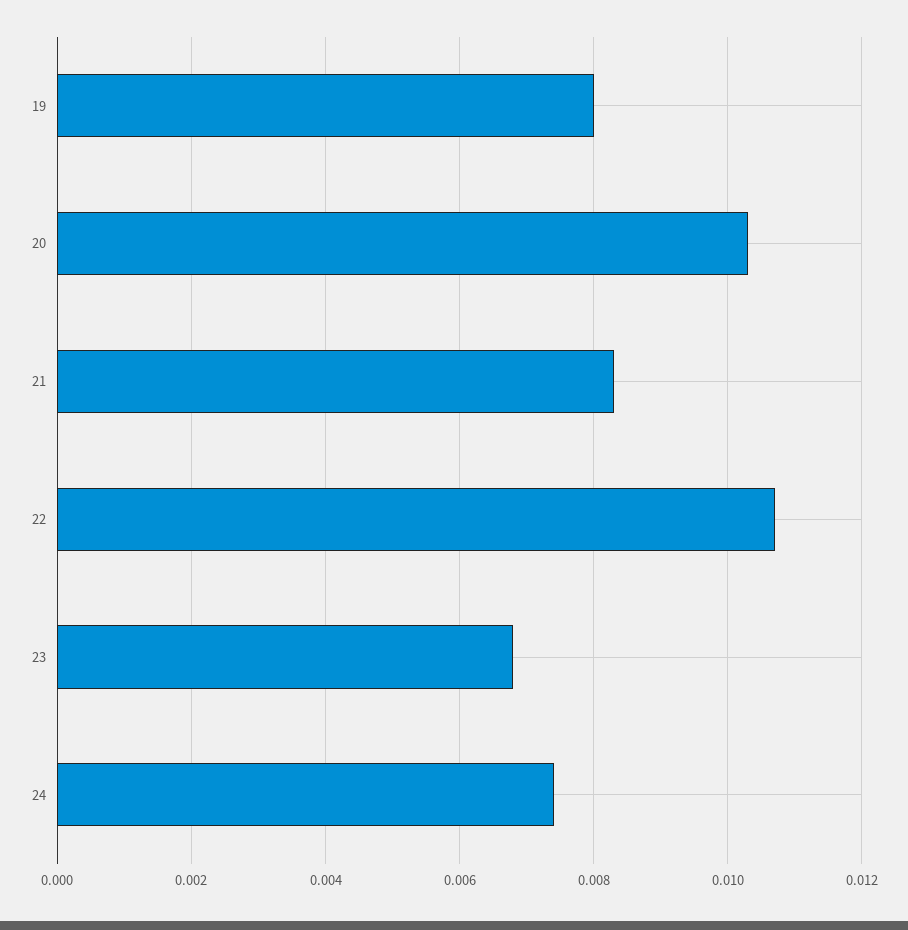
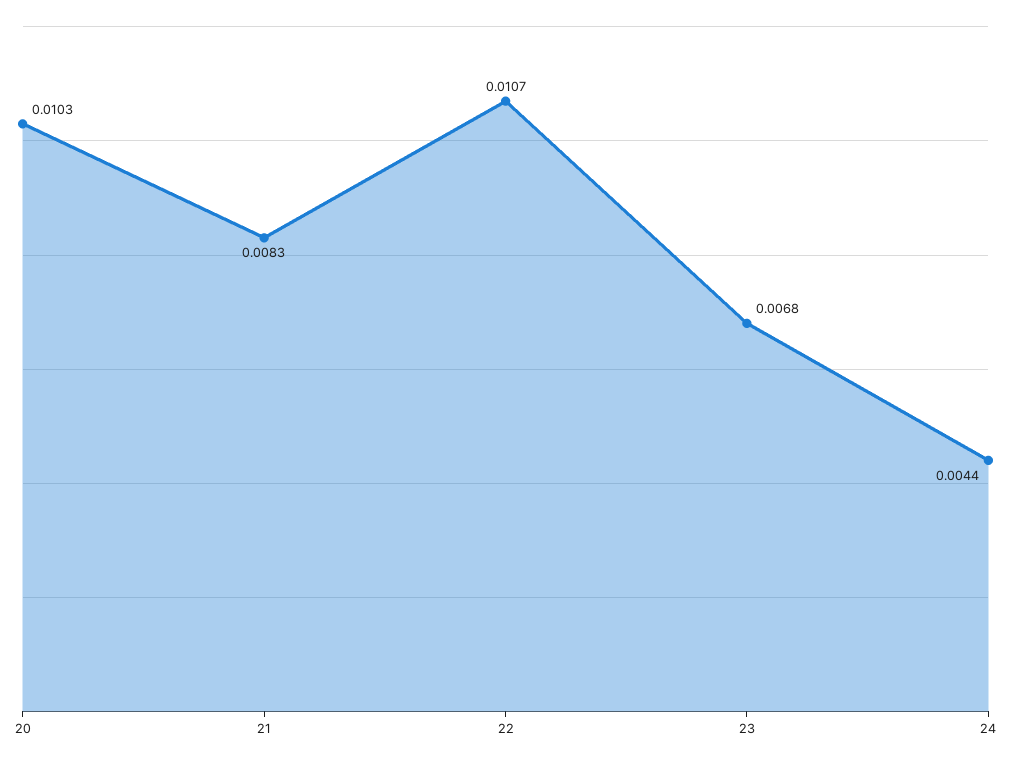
  {
-   "19": 0.008,
    "20": 0.0103,
    "21": 0.0083,
    "22": 0.0107,
    "23": 0.0068,
-   "24": 0.0075
+   "24": 0.0044
  }

